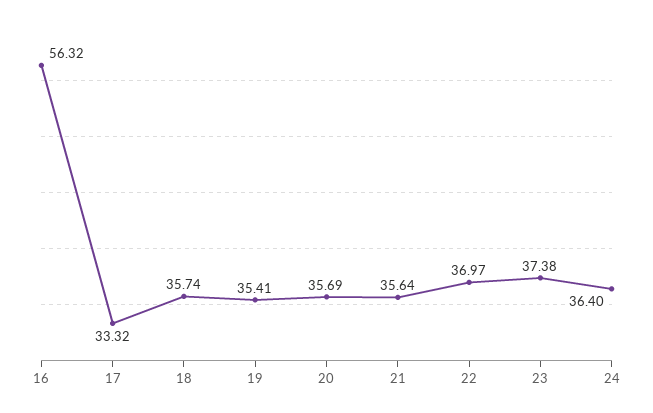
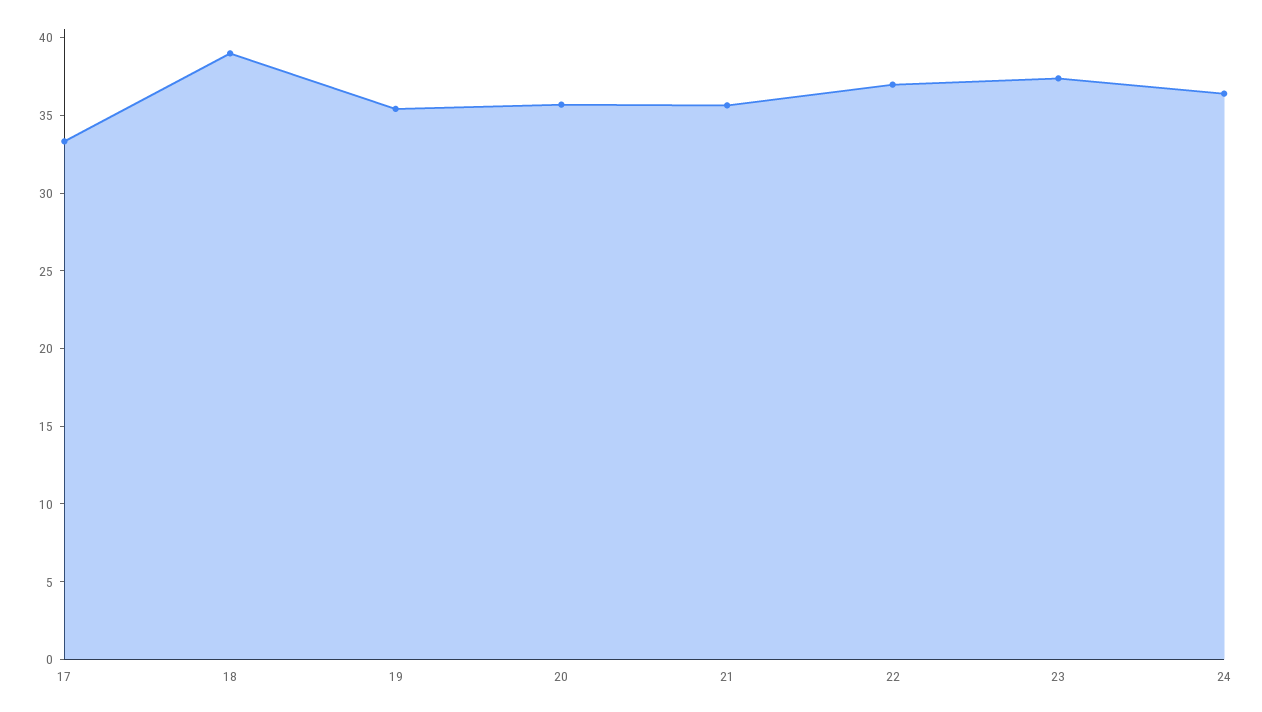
  {
-   "16": 56.32,
    "17": 33.32,
-   "18": 35.74,
+   "18": 39,
    "19": 35.41,
    "20": 35.69,
    "21": 35.64,
    "22": 36.97,
    "23": 37.38,
    "24": 36.4
  }

